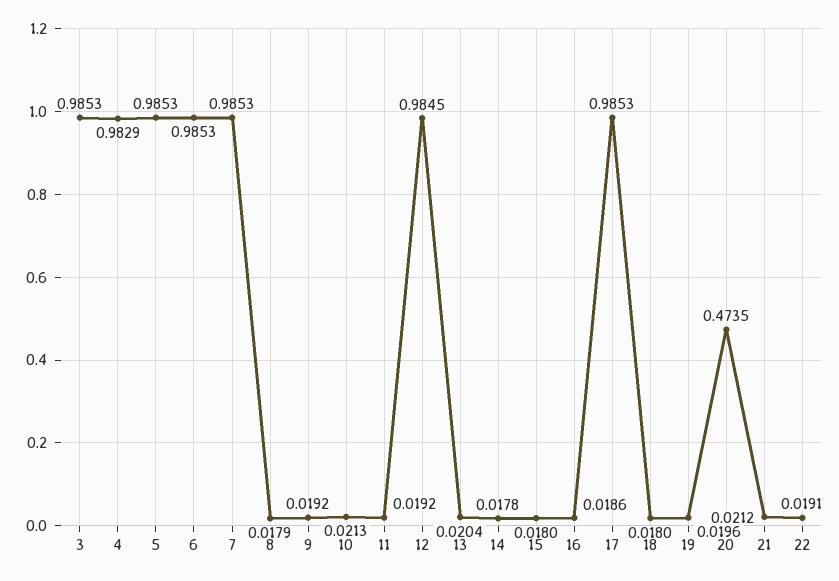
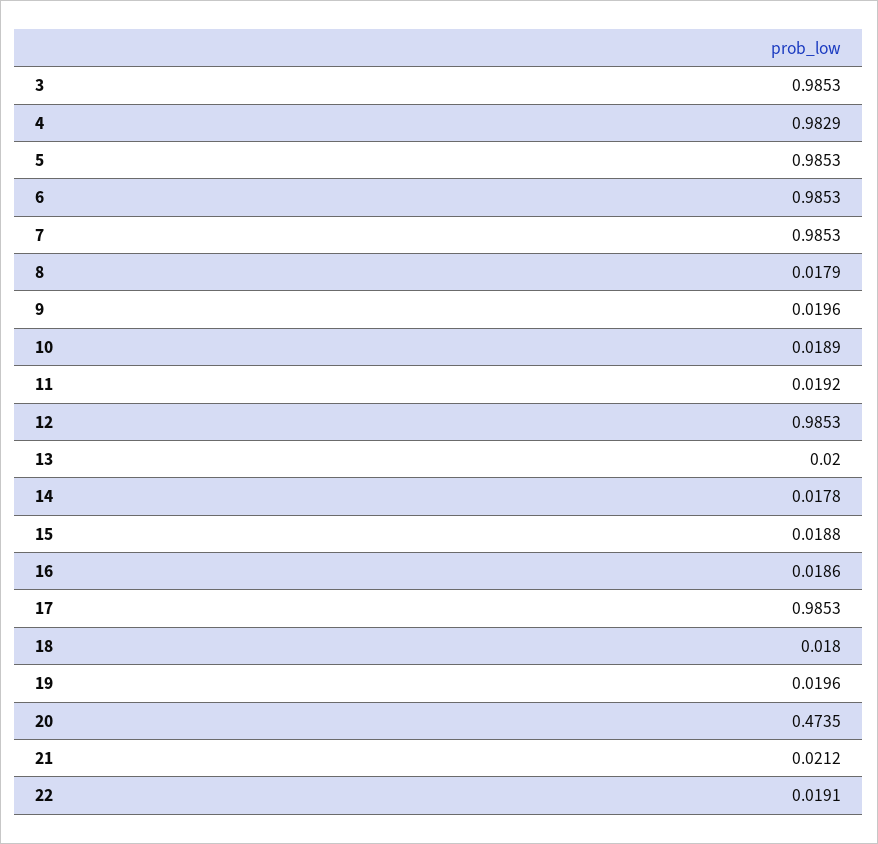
  {
    "3": 0.9853,
    "4": 0.9829,
    "5": 0.9853,
    "6": 0.9853,
    "7": 0.9853,
    "8": 0.0179,
-   "9": 0.0192,
+   "9": 0.0196,
-   "10": 0.0213,
+   "10": 0.0189,
    "11": 0.0192,
-   "12": 0.9845,
+   "12": 0.9853,
-   "13": 0.0204,
+   "13": 0.02,
    "14": 0.0178,
-   "15": 0.018,
+   "15": 0.0188,
    "16": 0.0186,
    "17": 0.9853,
    "18": 0.018,
    "19": 0.0196,
    "20": 0.4735,
    "21": 0.0212,
    "22": 0.0191
  }

